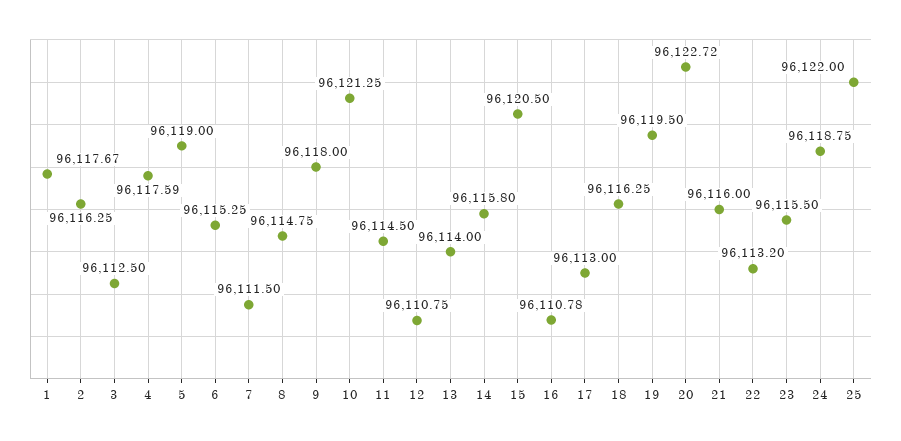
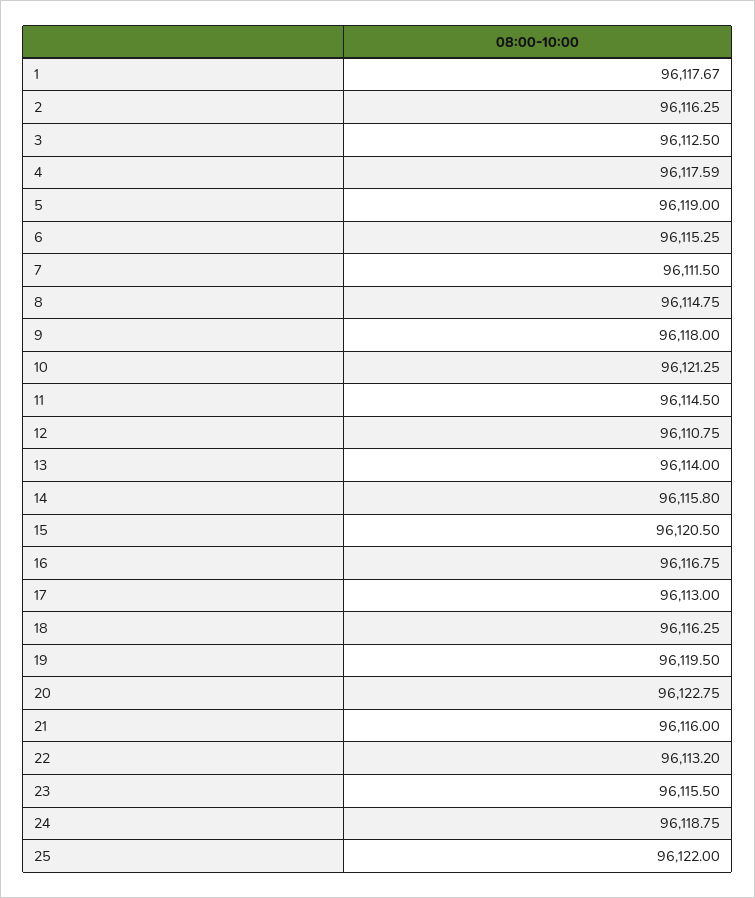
  {
    "1": 96117.67,
    "2": 96116.25,
    "3": 96112.5,
    "4": 96117.59,
    "5": 96119,
    "6": 96115.25,
    "7": 96111.5,
    "8": 96114.75,
    "9": 96118,
    "10": 96121.25,
    "11": 96114.5,
    "12": 96110.75,
    "13": 96114,
    "14": 96115.8,
    "15": 96120.5,
-   "16": 96110.78,
+   "16": 96116.75,
    "17": 96113,
    "18": 96116.25,
    "19": 96119.5,
-   "20": 96122.72,
+   "20": 96122.75,
    "21": 96116,
    "22": 96113.2,
    "23": 96115.5,
    "24": 96118.75,
    "25": 96122
  }

